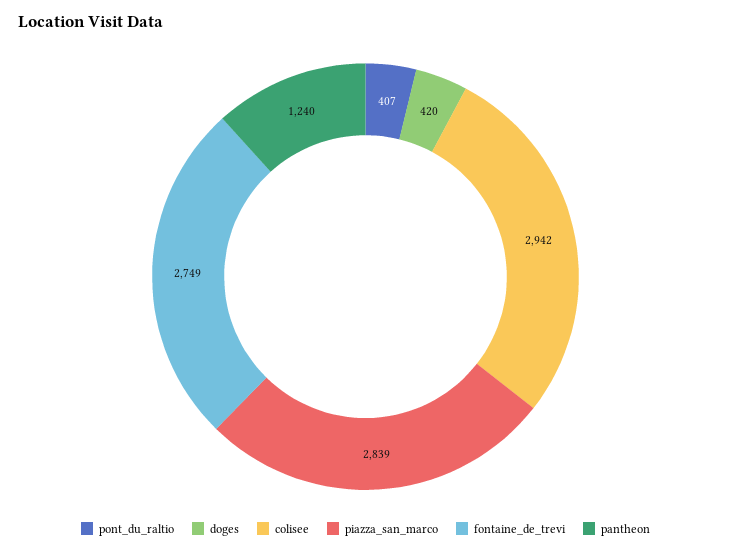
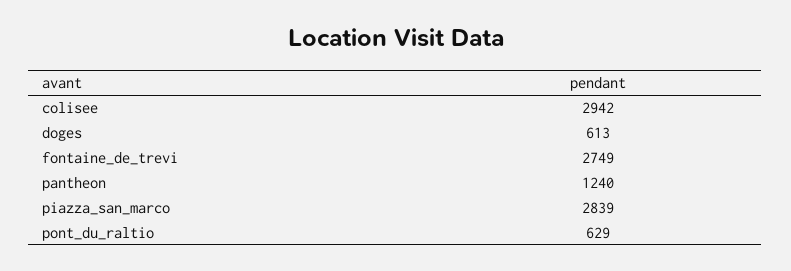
  {
-   "pont_du_raltio": 407,
+   "pont_du_raltio": 629,
-   "doges": 420,
+   "doges": 613,
    "colisee": 2942,
    "piazza_san_marco": 2839,
    "fontaine_de_trevi": 2749,
    "pantheon": 1240
  }

